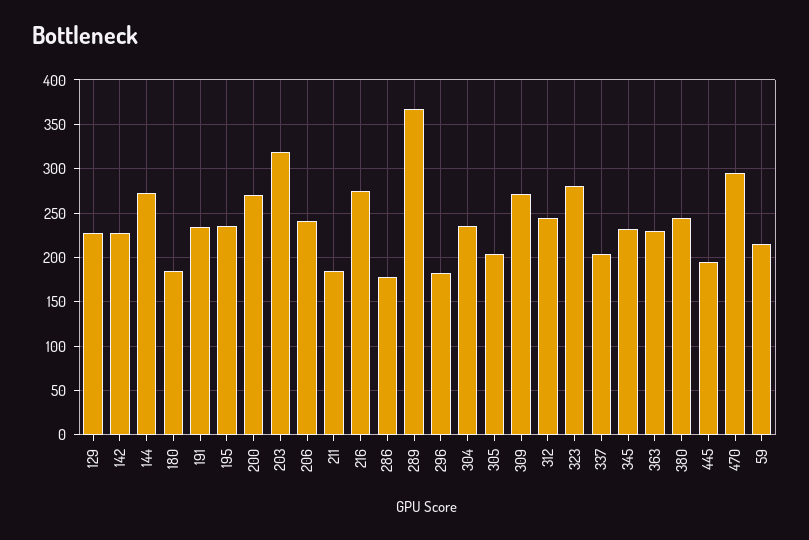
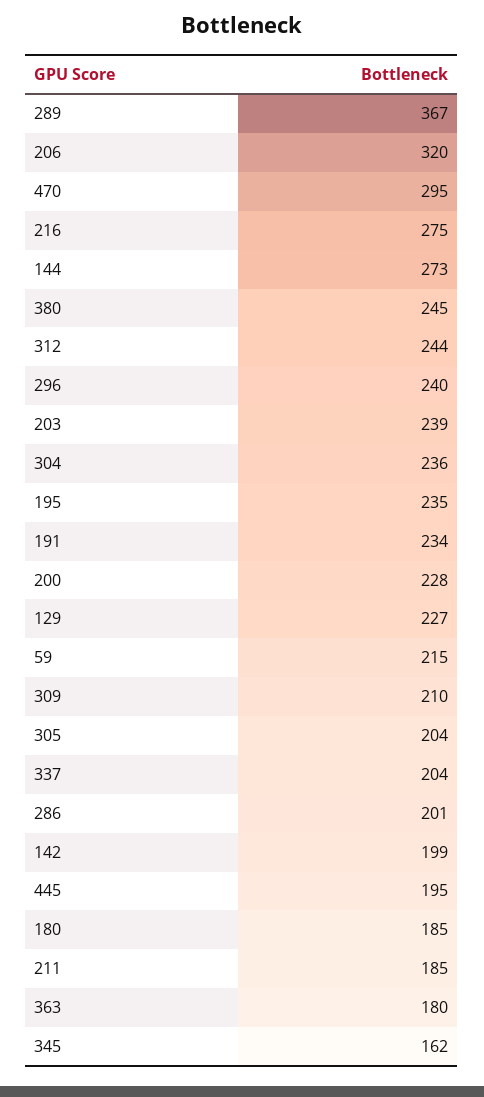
  {
    "129": 227,
-   "142": 230,
+   "142": 199,
    "144": 273,
    "180": 185,
    "191": 234,
    "195": 235,
-   "200": 270,
+   "200": 228,
-   "203": 320,
+   "203": 239,
-   "206": 240,
+   "206": 320,
    "211": 185,
    "216": 275,
-   "286": 180,
+   "286": 201,
    "289": 367,
-   "296": 180,
+   "296": 240,
    "304": 236,
    "305": 204,
-   "309": 270,
+   "309": 210,
    "312": 244,
-   "323": 280,
    "337": 204,
-   "345": 230,
+   "345": 162,
-   "363": 230,
+   "363": 180,
    "380": 245,
    "445": 195,
    "470": 295,
    "59": 215
  }

